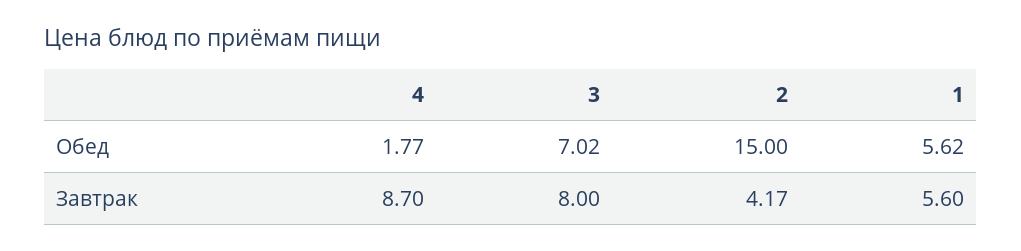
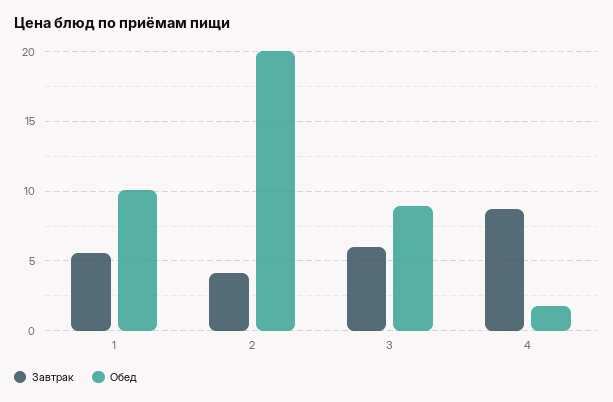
  {
    "Обед": {
      "4": 1.77,
-     "3": 7.02,
+     "3": 9,
-     "2": 15,
+     "2": 20,
-     "1": 5.62
+     "1": 10
    },
    "Завтрак": {
      "4": 8.7,
-     "3": 8,
+     "3": 6,
      "2": 4.17,
      "1": 5.6
    }
  }

